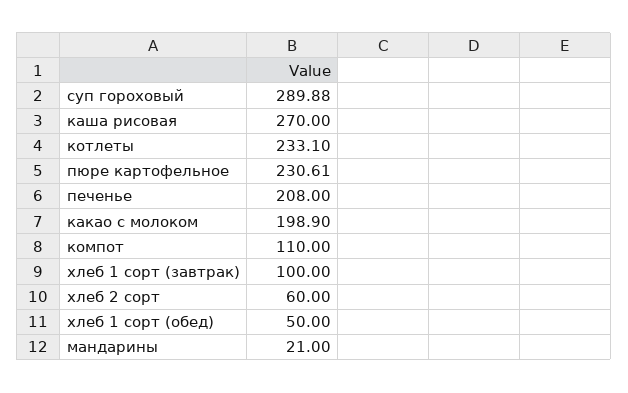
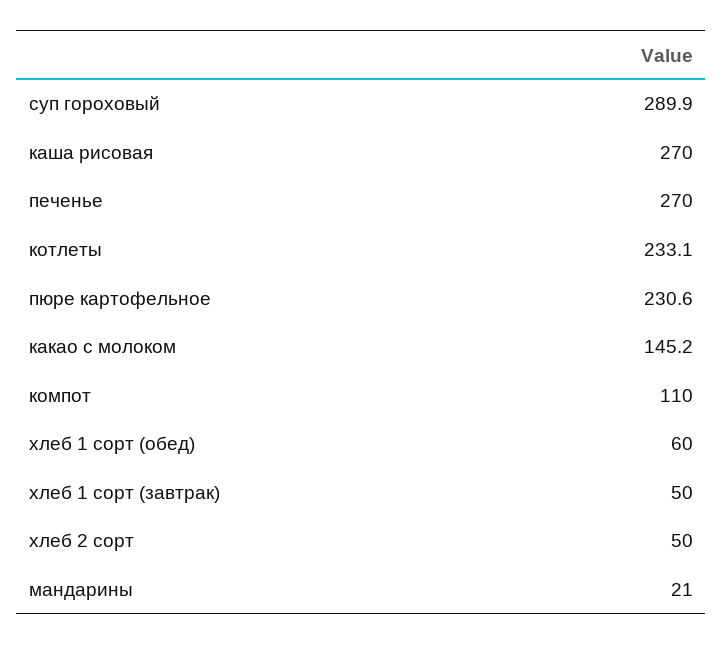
  {
    "суп гороховый": 289.88,
    "каша рисовая": 270,
    "котлеты": 233.1,
    "пюре картофельное": 230.61,
-   "печенье": 208,
+   "печенье": 270,
-   "какао с молоком": 198.9,
+   "какао с молоком": 145.2,
    "компот": 110,
-   "хлеб 1 сорт (завтрак)": 100,
+   "хлеб 1 сорт (завтрак)": 50,
-   "хлеб 2 сорт": 60,
+   "хлеб 2 сорт": 50,
-   "хлеб 1 сорт (обед)": 50,
+   "хлеб 1 сорт (обед)": 60,
    "мандарины": 21
  }

